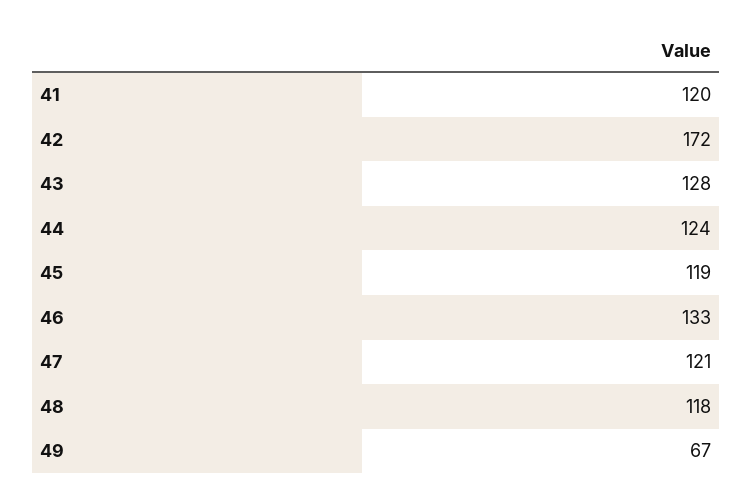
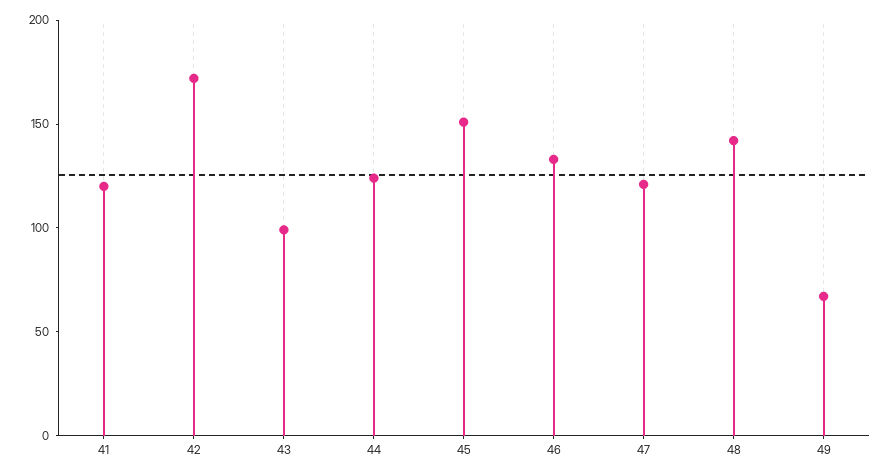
  {
    "41": 120,
    "42": 172,
-   "43": 128,
+   "43": 100,
    "44": 124,
-   "45": 119,
+   "45": 150,
    "46": 133,
    "47": 121,
-   "48": 118,
+   "48": 140,
    "49": 67
  }

